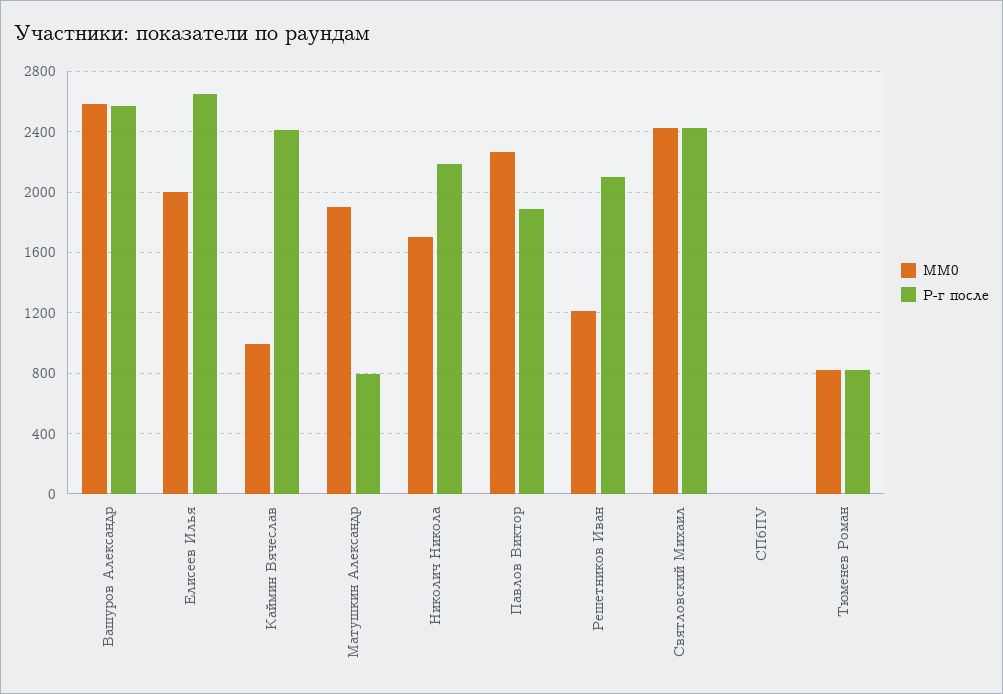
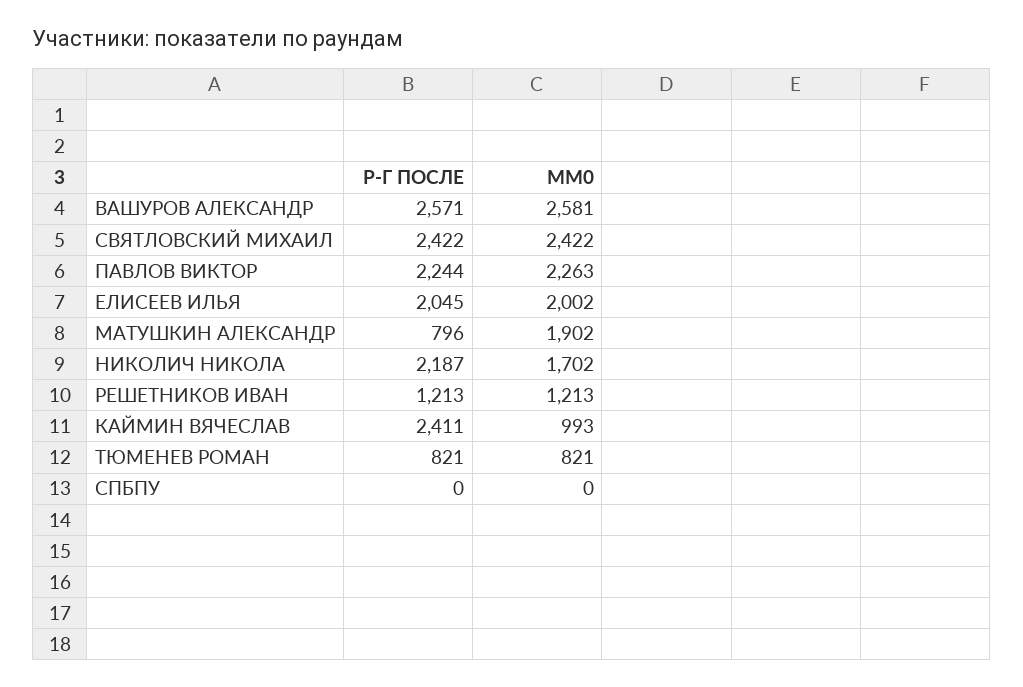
  {
    "MM0": {
      "Вашуров Александр": 2581,
      "Елисеев Илья": 2002,
      "Каймин Вячеслав": 993,
      "Матушкин Александр": 1902,
      "Николич Никола": 1702,
      "Павлов Виктор": 2263,
      "Решетников Иван": 1213,
      "Святловский Михаил": 2422,
      "СПбПУ": 0,
      "Тюменев Роман": 821
    },
    "Р-г после": {
      "Вашуров Александр": 2571,
-     "Елисеев Илья": 2650,
+     "Елисеев Илья": 2045,
      "Каймин Вячеслав": 2411,
      "Матушкин Александр": 796,
      "Николич Никола": 2187,
-     "Павлов Виктор": 1900,
+     "Павлов Виктор": 2244,
-     "Решетников Иван": 2100,
+     "Решетников Иван": 1213,
      "Святловский Михаил": 2422,
      "СПбПУ": 0,
      "Тюменев Роман": 821
    }
  }

